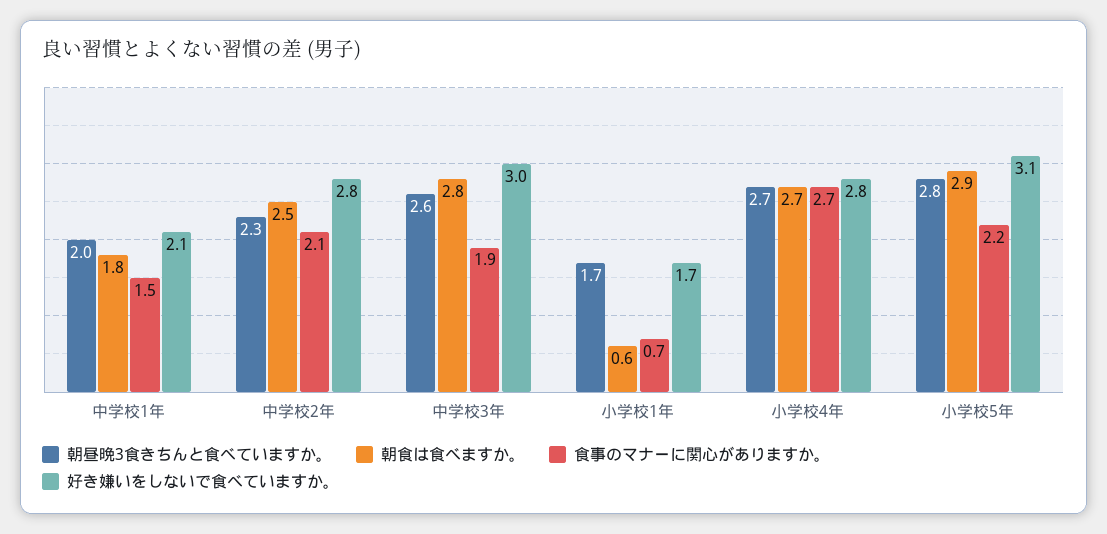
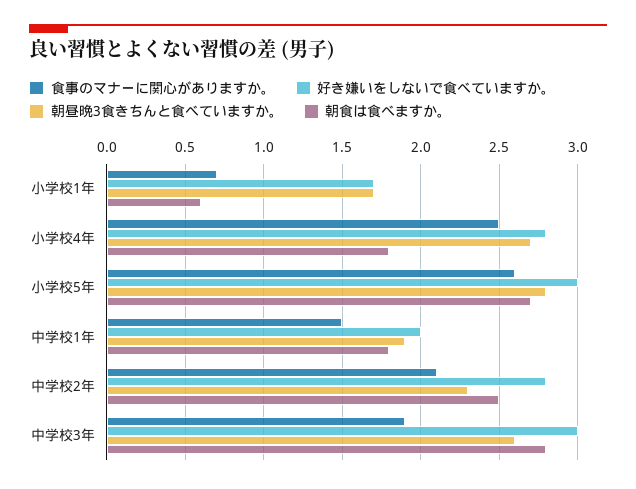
  {
    "朝昼晩3食きちんと食べていますか。": {
-     "中学校1年": 2,
+     "中学校1年": 1.9,
      "中学校2年": 2.3,
      "中学校3年": 2.6,
      "小学校1年": 1.7,
      "小学校4年": 2.7,
      "小学校5年": 2.8
    },
    "朝食は食べますか。": {
      "中学校1年": 1.8,
      "中学校2年": 2.5,
      "中学校3年": 2.8,
      "小学校1年": 0.6,
-     "小学校4年": 2.7,
+     "小学校4年": 1.8,
-     "小学校5年": 2.9
+     "小学校5年": 2.7
    },
    "食事のマナーに関心がありますか。": {
      "中学校1年": 1.5,
      "中学校2年": 2.1,
      "中学校3年": 1.9,
      "小学校1年": 0.7,
-     "小学校4年": 2.7,
+     "小学校4年": 2.5,
-     "小学校5年": 2.2
+     "小学校5年": 2.6
    },
    "好き嫌いをしないで食べていますか。": {
-     "中学校1年": 2.1,
+     "中学校1年": 2,
      "中学校2年": 2.8,
      "中学校3年": 3,
      "小学校1年": 1.7,
      "小学校4年": 2.8,
-     "小学校5年": 3.1
+     "小学校5年": 3
    }
  }

